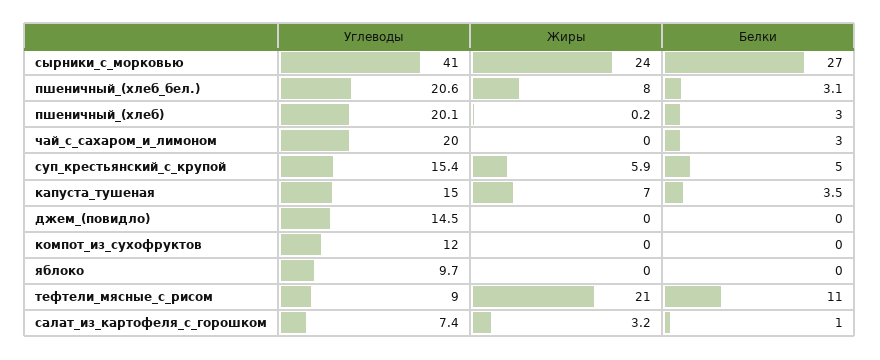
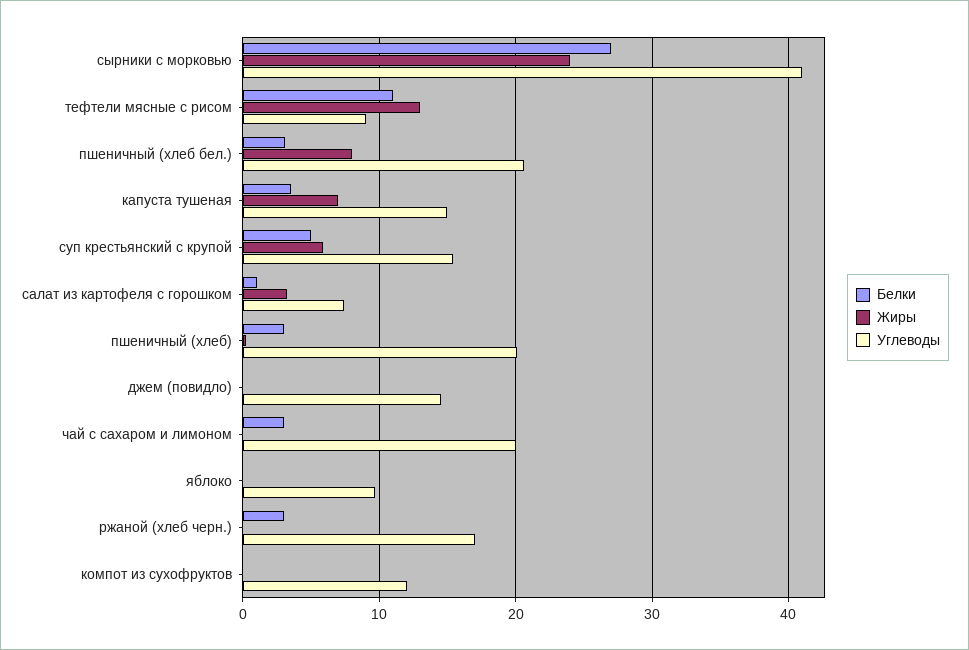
  {
    "Углеводы": {
      "сырники_с_морковью": 41,
      "пшеничный_(хлеб_бел.)": 20.6,
      "пшеничный_(хлеб)": 20.1,
      "чай_с_сахаром_и_лимоном": 20,
      "суп_крестьянский_с_крупой": 15.4,
      "капуста_тушеная": 15,
      "джем_(повидло)": 14.5,
      "компот_из_сухофруктов": 12,
      "яблоко": 9.7,
      "тефтели_мясные_с_рисом": 9,
-     "салат_из_картофеля_с_горошком": 7.4
+     "салат_из_картофеля_с_горошком": 7.4,
+     "ржаной (хлеб черн.)": 17
    },
    "Жиры": {
      "сырники_с_морковью": 24,
      "пшеничный_(хлеб_бел.)": 8,
      "пшеничный_(хлеб)": 0.2,
      "чай_с_сахаром_и_лимоном": 0,
      "суп_крестьянский_с_крупой": 5.9,
      "капуста_тушеная": 7,
      "джем_(повидло)": 0,
      "компот_из_сухофруктов": 0,
      "яблоко": 0,
-     "тефтели_мясные_с_рисом": 21,
+     "тефтели_мясные_с_рисом": 13,
-     "салат_из_картофеля_с_горошком": 3.2
+     "салат_из_картофеля_с_горошком": 3.2,
+     "ржаной (хлеб черн.)": 0
    },
    "Белки": {
      "сырники_с_морковью": 27,
      "пшеничный_(хлеб_бел.)": 3.1,
      "пшеничный_(хлеб)": 3,
      "чай_с_сахаром_и_лимоном": 3,
      "суп_крестьянский_с_крупой": 5,
      "капуста_тушеная": 3.5,
      "джем_(повидло)": 0,
      "компот_из_сухофруктов": 0,
      "яблоко": 0,
      "тефтели_мясные_с_рисом": 11,
-     "салат_из_картофеля_с_горошком": 1
+     "салат_из_картофеля_с_горошком": 1,
+     "ржаной (хлеб черн.)": 3
    }
  }

